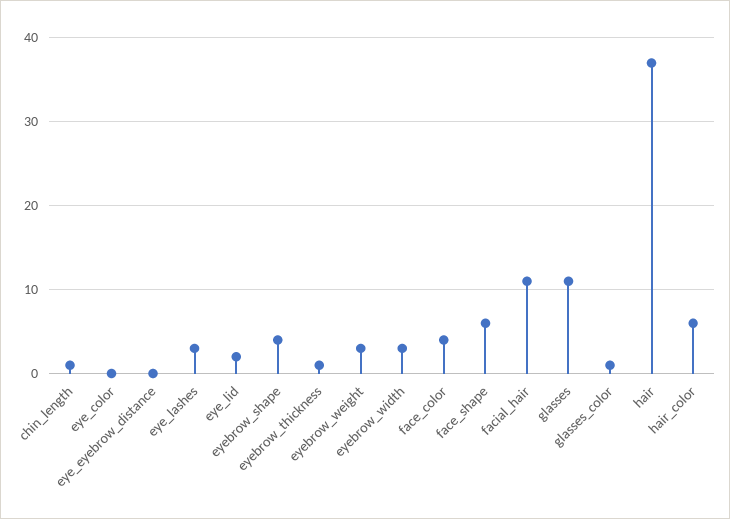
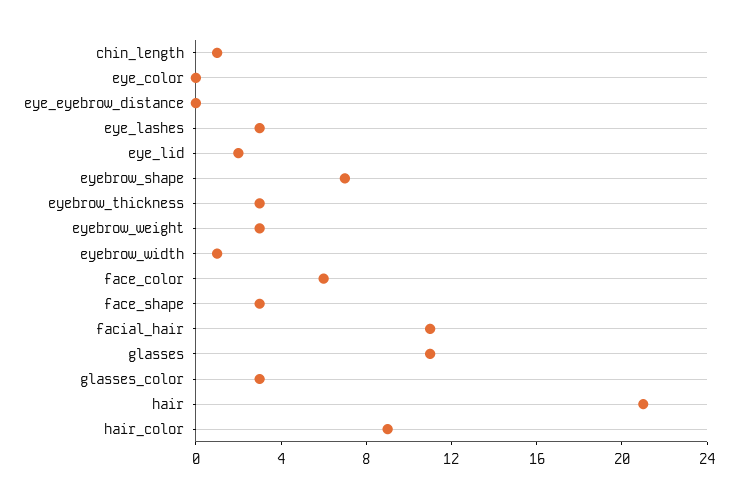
  {
    "chin_length": 1,
    "eye_color": 0,
    "eye_eyebrow_distance": 0,
    "eye_lashes": 3,
    "eye_lid": 2,
-   "eyebrow_shape": 4,
+   "eyebrow_shape": 7,
-   "eyebrow_thickness": 1,
+   "eyebrow_thickness": 3,
    "eyebrow_weight": 3,
-   "eyebrow_width": 3,
+   "eyebrow_width": 1,
-   "face_color": 4,
+   "face_color": 6,
-   "face_shape": 6,
+   "face_shape": 3,
    "facial_hair": 11,
    "glasses": 11,
-   "glasses_color": 1,
+   "glasses_color": 3,
-   "hair": 37,
+   "hair": 21,
-   "hair_color": 6
+   "hair_color": 9
  }

